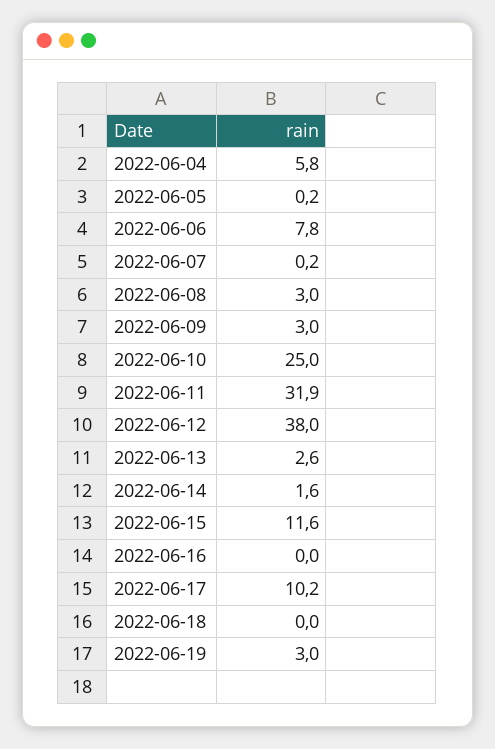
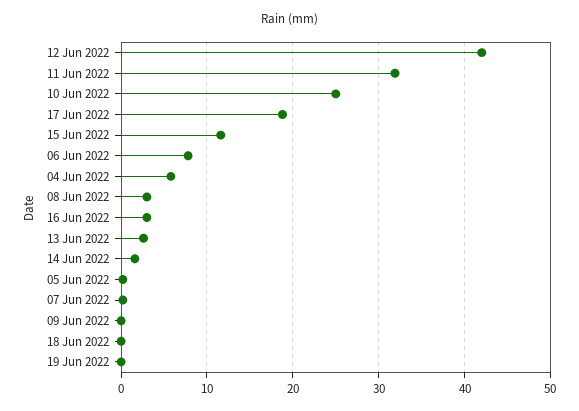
  {
    "2022-06-04": 5.8,
    "2022-06-05": 0.2,
    "2022-06-06": 7.8,
    "2022-06-07": 0.2,
    "2022-06-08": 3,
-   "2022-06-09": 3,
+   "2022-06-09": 0,
    "2022-06-10": 25,
    "2022-06-11": 31.9,
-   "2022-06-12": 38,
+   "2022-06-12": 42,
    "2022-06-13": 2.6,
    "2022-06-14": 1.6,
    "2022-06-15": 11.6,
-   "2022-06-16": 0,
+   "2022-06-16": 3,
-   "2022-06-17": 10.2,
+   "2022-06-17": 19,
    "2022-06-18": 0,
-   "2022-06-19": 3
+   "2022-06-19": 0
  }

